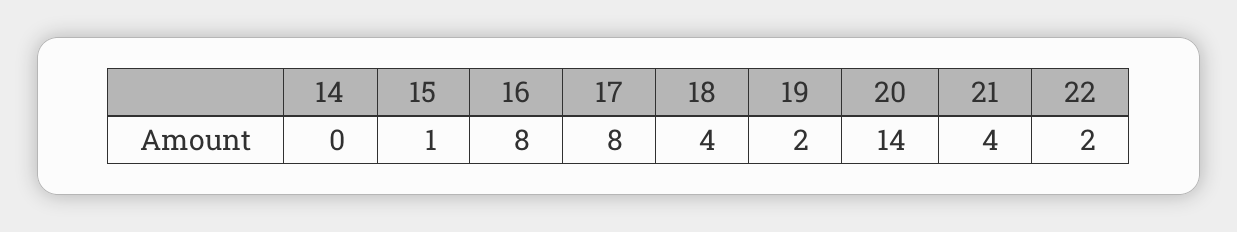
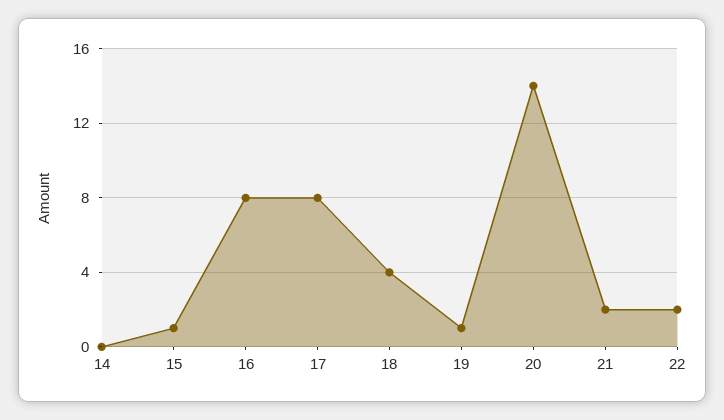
  {
    "14": 0,
    "15": 1,
    "16": 8,
    "17": 8,
    "18": 4,
-   "19": 2,
+   "19": 1,
    "20": 14,
-   "21": 4,
+   "21": 2,
    "22": 2
  }

